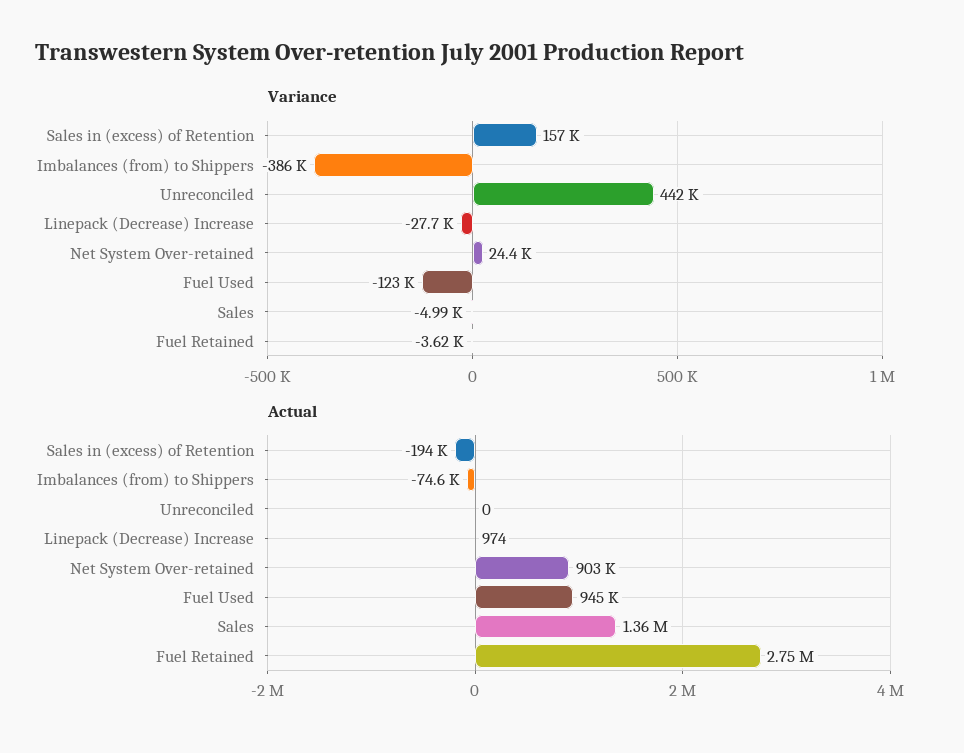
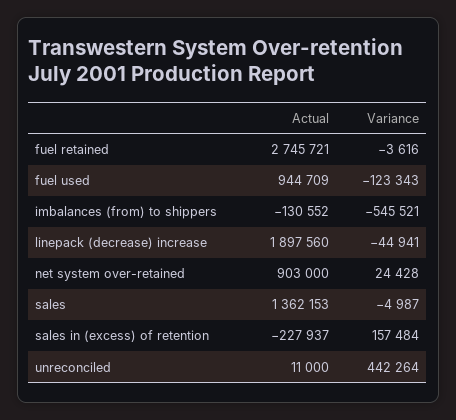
  {
    "Variance": {
      "Sales in (excess) of Retention": 157484,
-     "Imbalances (from) to Shippers": -386000,
+     "Imbalances (from) to Shippers": -545521,
      "Unreconciled": 442264,
-     "Linepack (Decrease) Increase": -27700,
+     "Linepack (Decrease) Increase": -44941,
      "Net System Over-retained": 24428,
      "Fuel Used": -123343,
      "Sales": -4987,
      "Fuel Retained": -3616
    },
    "Actual": {
-     "Sales in (excess) of Retention": -194000,
+     "Sales in (excess) of Retention": -227937,
-     "Imbalances (from) to Shippers": -74600,
+     "Imbalances (from) to Shippers": -130552,
-     "Unreconciled": 0,
+     "Unreconciled": 11000,
-     "Linepack (Decrease) Increase": 974,
+     "Linepack (Decrease) Increase": 1897560,
      "Net System Over-retained": 903000,
      "Fuel Used": 944709,
      "Sales": 1362153,
      "Fuel Retained": 2745721
    }
  }

